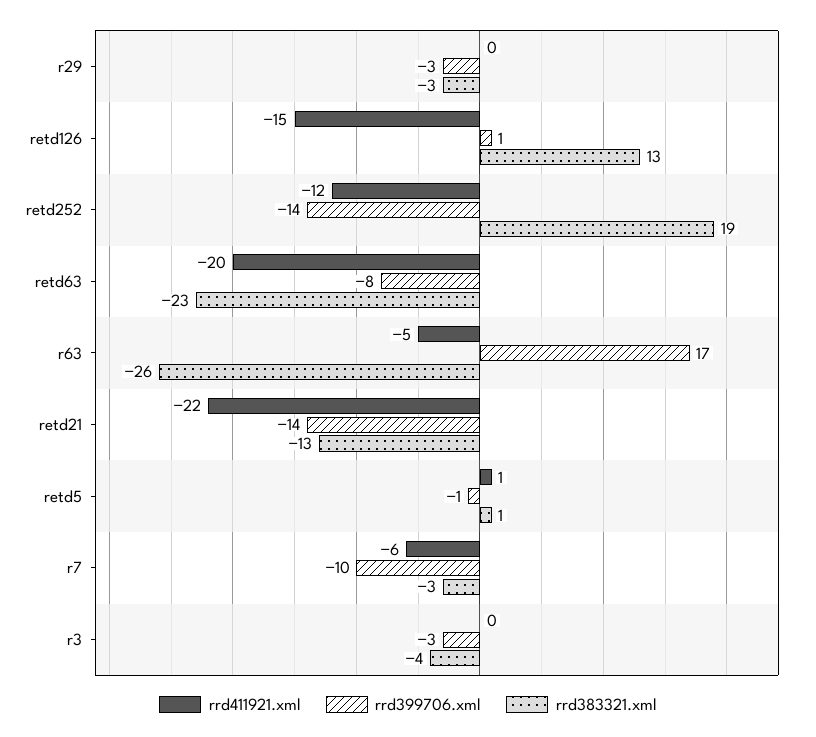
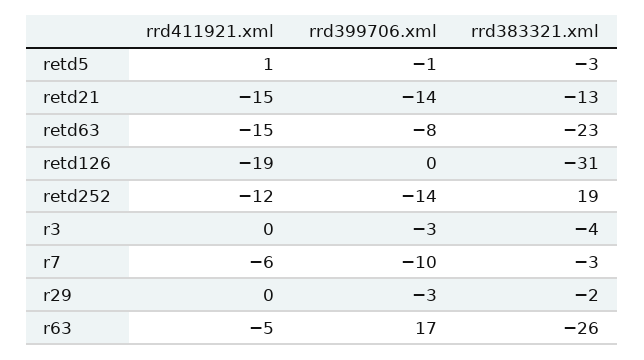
  {
    "rrd411921.xml": {
      "r29": 0,
-     "retd126": -15,
+     "retd126": -19,
      "retd252": -12,
-     "retd63": -20,
+     "retd63": -15,
      "r63": -5,
-     "retd21": -22,
+     "retd21": -15,
      "retd5": 1,
      "r7": -6,
      "r3": 0
    },
    "rrd399706.xml": {
      "r29": -3,
-     "retd126": 1,
+     "retd126": 0,
      "retd252": -14,
      "retd63": -8,
      "r63": 17,
      "retd21": -14,
      "retd5": -1,
      "r7": -10,
      "r3": -3
    },
    "rrd383321.xml": {
-     "r29": -3,
+     "r29": -2,
-     "retd126": 13,
+     "retd126": -31,
      "retd252": 19,
      "retd63": -23,
      "r63": -26,
      "retd21": -13,
-     "retd5": 1,
+     "retd5": -3,
      "r7": -3,
      "r3": -4
    }
  }

